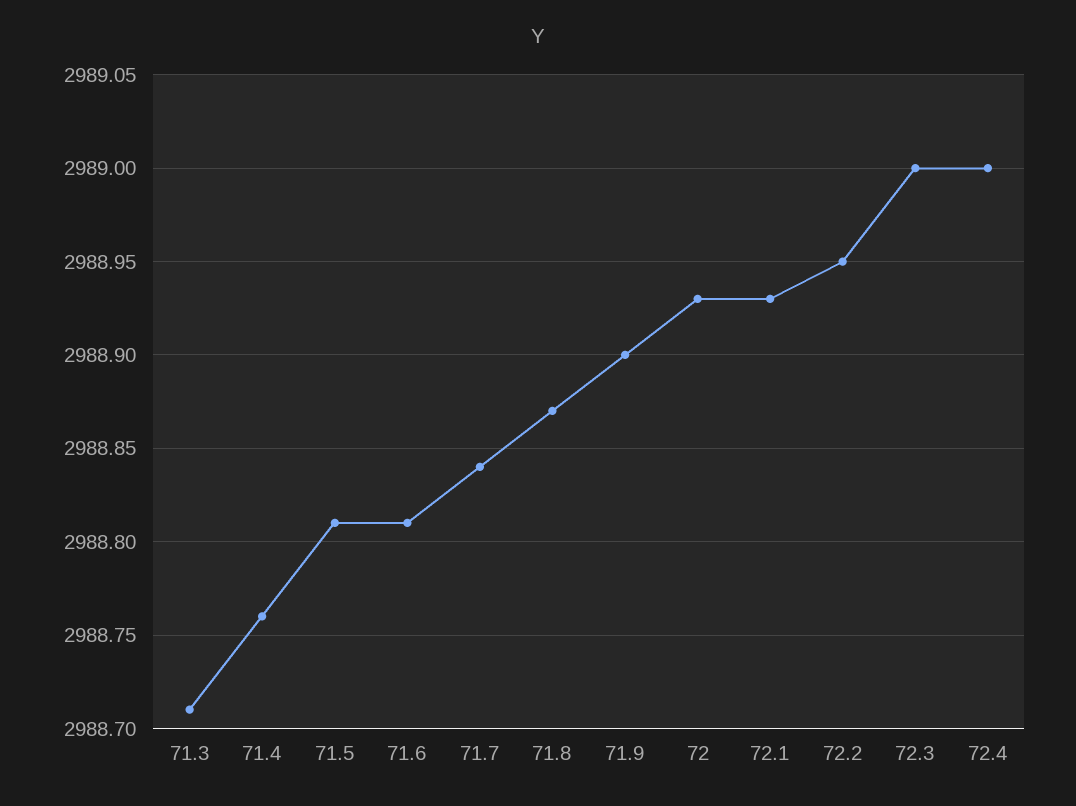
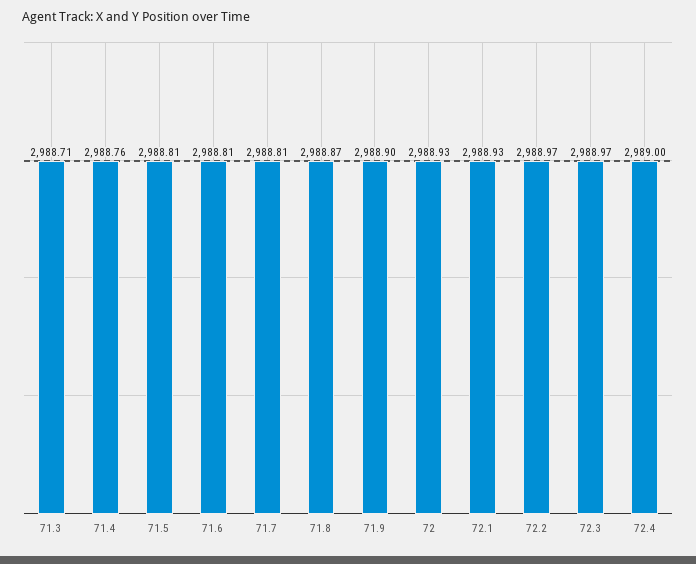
  {
    "71.3": 2988.71,
    "71.4": 2988.76,
    "71.5": 2988.81,
    "71.6": 2988.81,
-   "71.7": 2988.84,
+   "71.7": 2988.81,
    "71.8": 2988.87,
    "71.9": 2988.9,
    "72": 2988.93,
    "72.1": 2988.93,
-   "72.2": 2988.95,
+   "72.2": 2988.97,
-   "72.3": 2989,
+   "72.3": 2988.97,
    "72.4": 2989
  }

